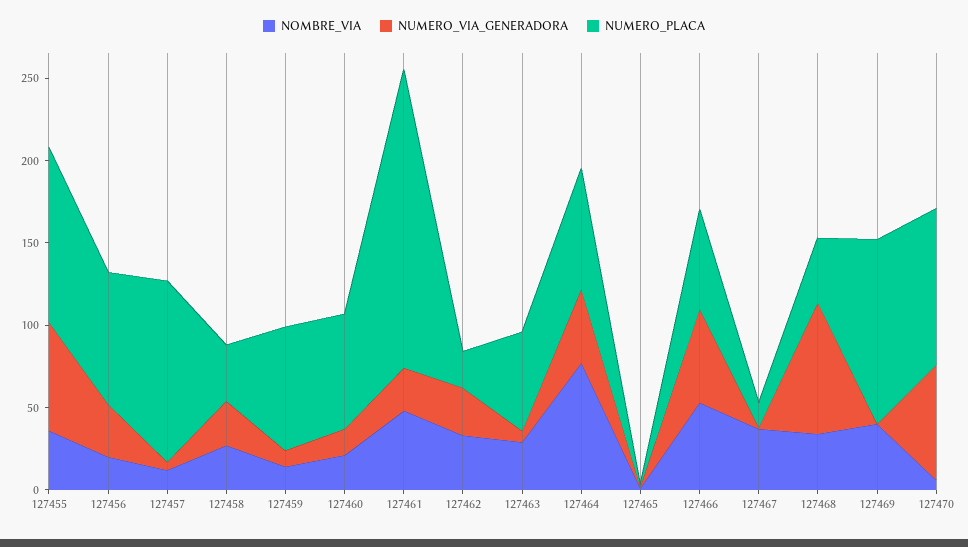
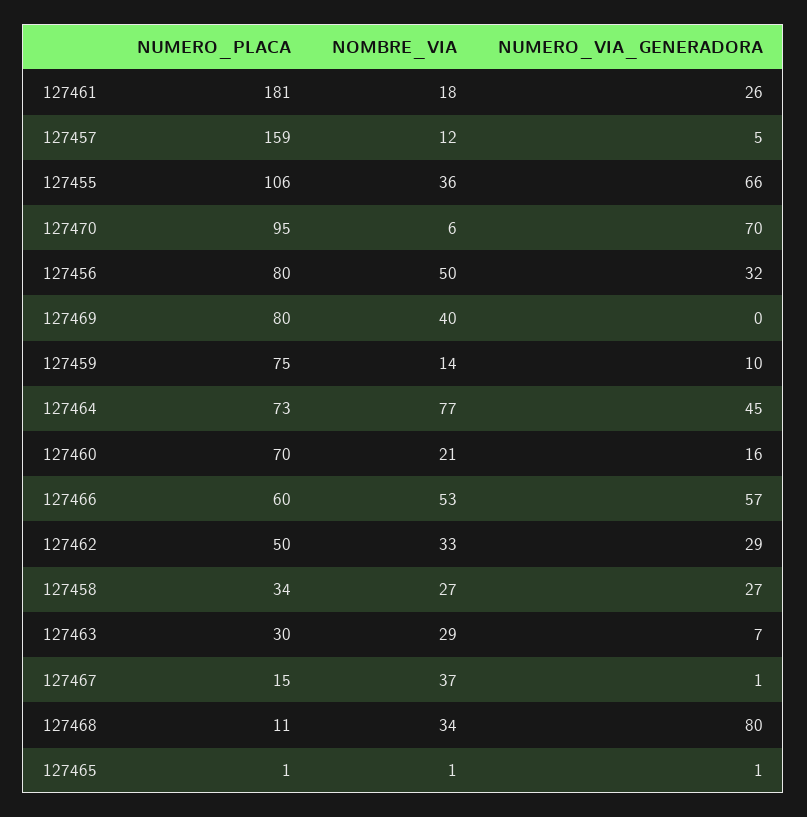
  {
    "NOMBRE_VIA": {
      "127455": 36,
-     "127456": 20,
+     "127456": 50,
      "127457": 12,
      "127458": 27,
      "127459": 14,
      "127460": 21,
-     "127461": 50,
+     "127461": 18,
      "127462": 33,
      "127463": 29,
      "127464": 77,
      "127465": 1,
      "127466": 53,
      "127467": 37,
      "127468": 34,
      "127469": 40,
      "127470": 6
    },
    "NUMERO_VIA_GENERADORA": {
      "127455": 66,
      "127456": 32,
      "127457": 5,
      "127458": 27,
      "127459": 10,
      "127460": 16,
      "127461": 26,
      "127462": 29,
      "127463": 7,
      "127464": 45,
      "127465": 1,
      "127466": 57,
      "127467": 1,
      "127468": 80,
      "127469": 0,
      "127470": 70
    },
    "NUMERO_PLACA": {
      "127455": 106,
      "127456": 80,
-     "127457": 110,
+     "127457": 159,
      "127458": 34,
      "127459": 75,
      "127460": 70,
      "127461": 181,
-     "127462": 20,
+     "127462": 50,
-     "127463": 60,
+     "127463": 30,
      "127464": 73,
      "127465": 1,
      "127466": 60,
      "127467": 15,
-     "127468": 40,
+     "127468": 11,
-     "127469": 110,
+     "127469": 80,
      "127470": 95
    }
  }

